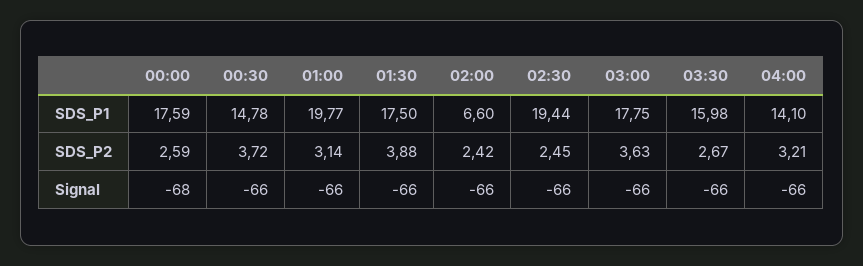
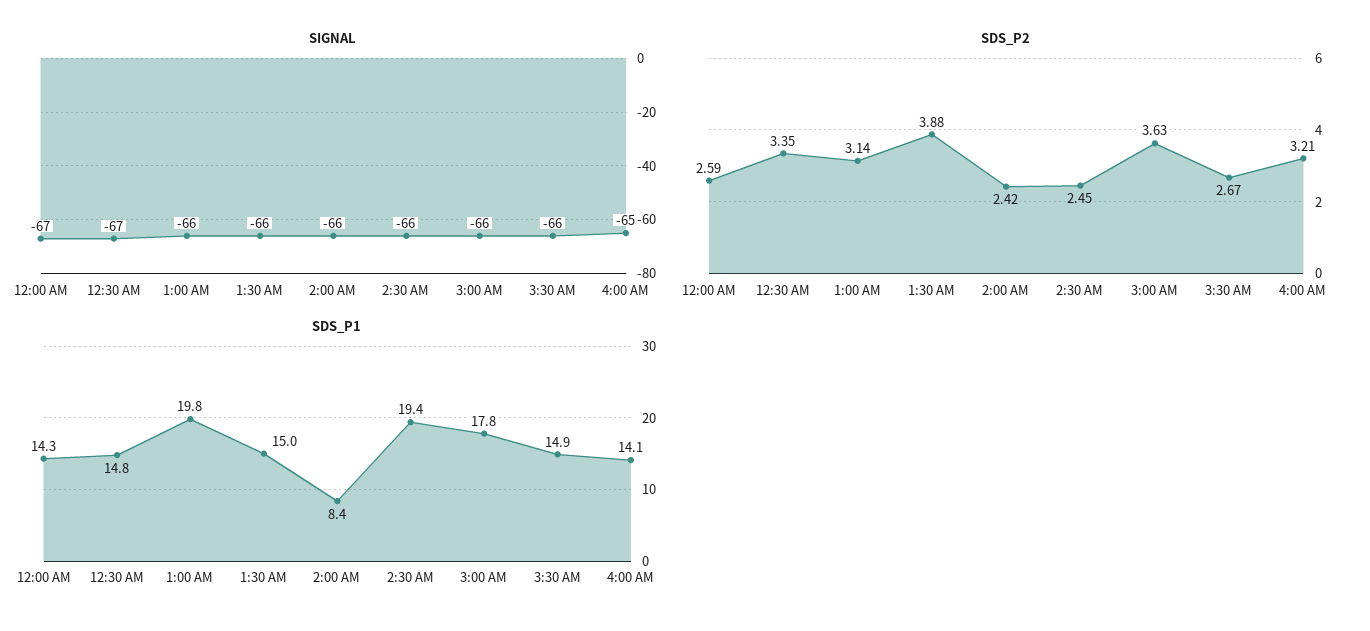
  {
    "SDS_P1": {
-     "00:00": 17.59,
+     "00:00": 14.3,
      "00:30": 14.78,
      "01:00": 19.77,
-     "01:30": 17.5,
+     "01:30": 15,
-     "02:00": 6.6,
+     "02:00": 8.4,
      "02:30": 19.44,
      "03:00": 17.75,
-     "03:30": 15.98,
+     "03:30": 14.9,
      "04:00": 14.1
    },
    "SDS_P2": {
      "00:00": 2.59,
-     "00:30": 3.72,
+     "00:30": 3.35,
      "01:00": 3.14,
      "01:30": 3.88,
      "02:00": 2.42,
      "02:30": 2.45,
      "03:00": 3.63,
      "03:30": 2.67,
      "04:00": 3.21
    },
    "Signal": {
-     "00:00": -68,
+     "00:00": -67,
-     "00:30": -66,
+     "00:30": -67,
      "01:00": -66,
      "01:30": -66,
      "02:00": -66,
      "02:30": -66,
      "03:00": -66,
      "03:30": -66,
-     "04:00": -66
+     "04:00": -65
    }
  }

